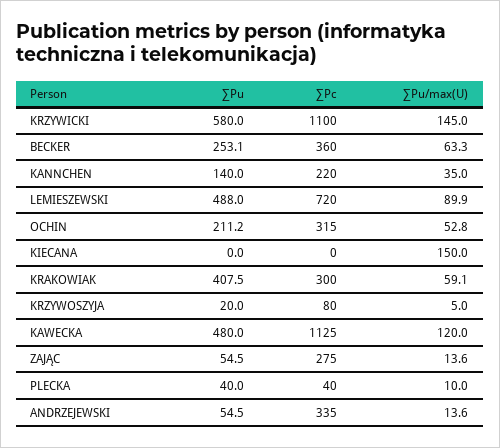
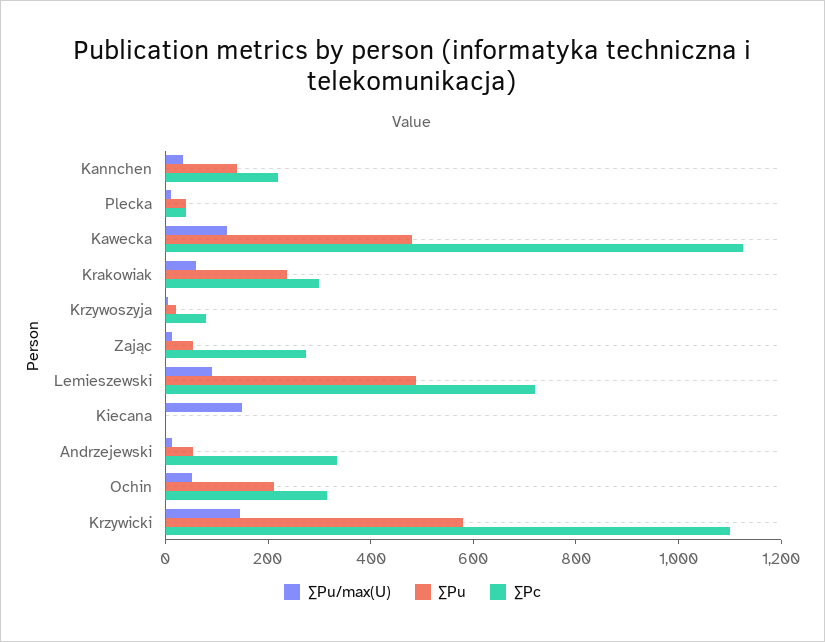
  {
    "∑Pu": {
      "KRZYWICKI": 580,
-     "BECKER": 253.1,
      "KANNCHEN": 140,
      "LEMIESZEWSKI": 488,
      "OCHIN": 211.2,
      "KIECANA": 0,
-     "KRAKOWIAK": 407.5,
+     "KRAKOWIAK": 250,
      "KRZYWOSZYJA": 20,
      "KAWECKA": 480,
      "ZAJĄC": 54.5,
      "PLECKA": 40,
      "ANDRZEJEWSKI": 54.5
    },
    "∑Pc": {
      "KRZYWICKI": 1100,
-     "BECKER": 360,
      "KANNCHEN": 220,
      "LEMIESZEWSKI": 720,
      "OCHIN": 315,
      "KIECANA": 0,
      "KRAKOWIAK": 300,
      "KRZYWOSZYJA": 80,
      "KAWECKA": 1125,
      "ZAJĄC": 275,
      "PLECKA": 40,
      "ANDRZEJEWSKI": 335
    },
    "∑Pu/max(U)": {
      "KRZYWICKI": 145,
-     "BECKER": 63.3,
      "KANNCHEN": 35,
      "LEMIESZEWSKI": 89.9,
      "OCHIN": 52.8,
      "KIECANA": 150,
      "KRAKOWIAK": 59.1,
      "KRZYWOSZYJA": 5,
      "KAWECKA": 120,
      "ZAJĄC": 13.6,
      "PLECKA": 10,
      "ANDRZEJEWSKI": 13.6
    }
  }

